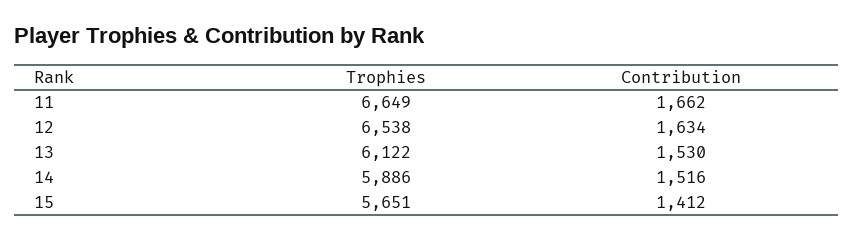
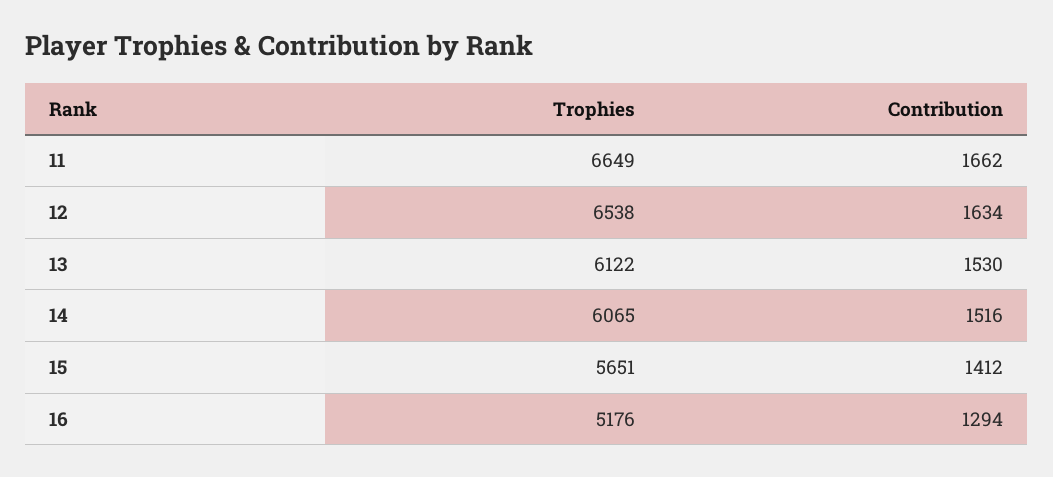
  {
    "Trophies": {
      "11": 6649,
      "12": 6538,
      "13": 6122,
-     "14": 5886,
+     "14": 6065,
-     "15": 5651
+     "15": 5651,
+     "16": 5176
    },
    "Contribution": {
      "11": 1662,
      "12": 1634,
      "13": 1530,
      "14": 1516,
-     "15": 1412
+     "15": 1412,
+     "16": 1294
    }
  }

